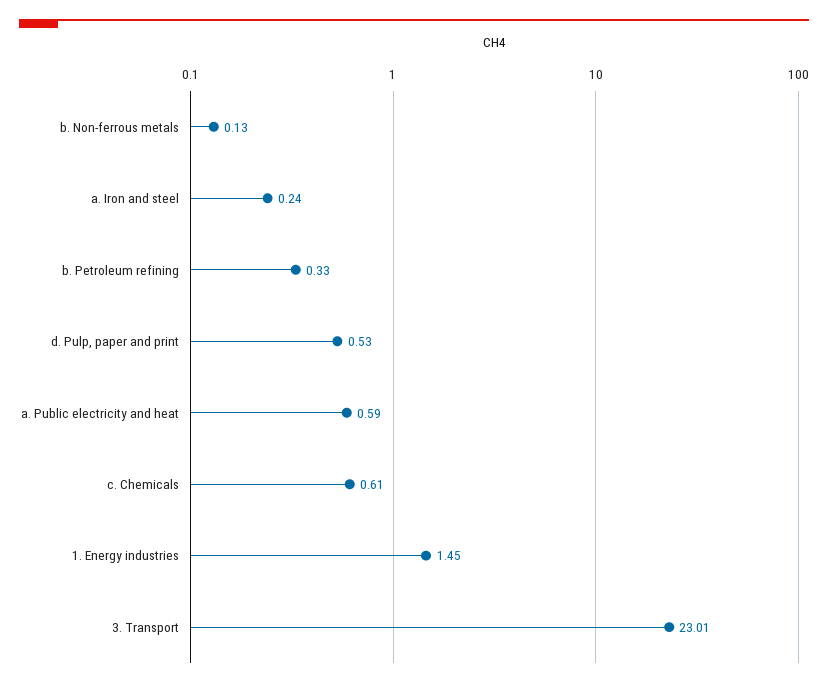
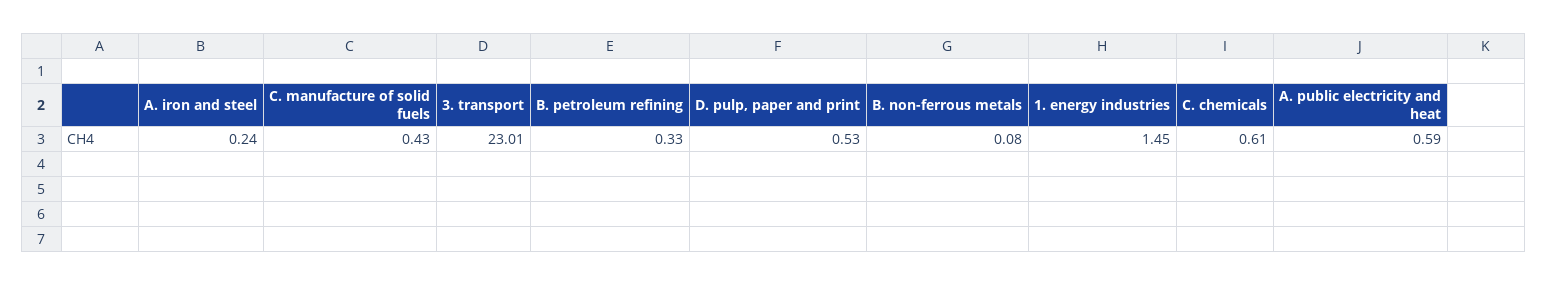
  {
-   "b. Non-ferrous metals": 0.13,
+   "b. Non-ferrous metals": 0.08,
    "a. Iron and steel": 0.24,
    "b. Petroleum refining": 0.33,
    "d. Pulp, paper and print": 0.53,
    "a. Public electricity and heat": 0.59,
    "c. Chemicals": 0.61,
    "1. Energy industries": 1.45,
-   "3. Transport": 23.01
+   "3. Transport": 23.01,
+   "C. manufacture of solid fuels": 0.43
  }

